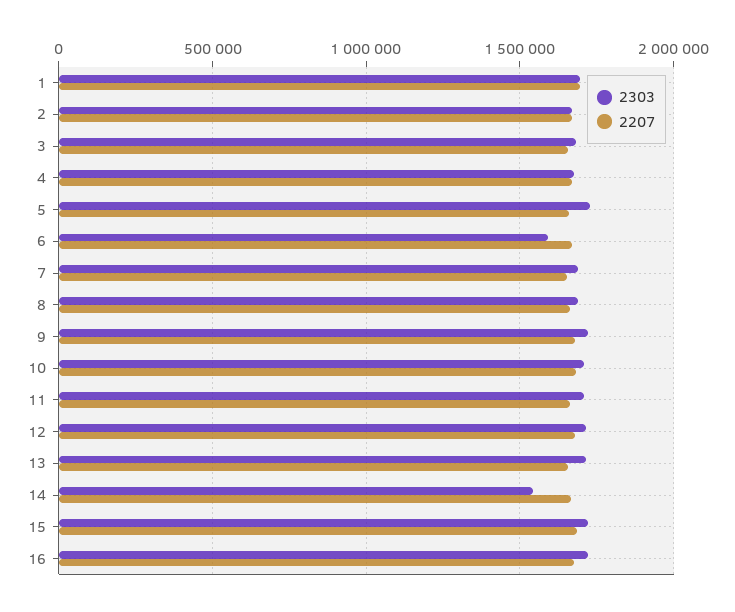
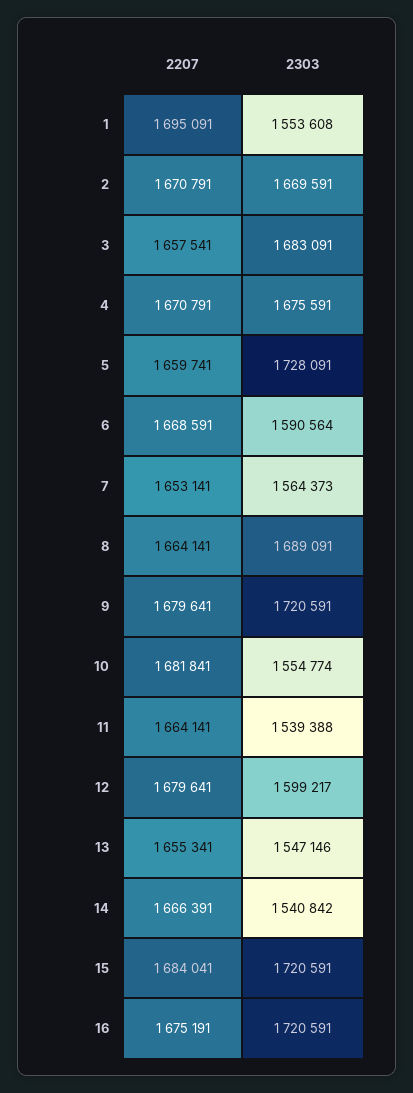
  {
    "2303": {
-     "1": 1700000,
+     "1": 1553608,
      "2": 1669591,
      "3": 1683091,
      "4": 1675591,
      "5": 1728091,
      "6": 1590564,
-     "7": 1700000,
+     "7": 1564373,
      "8": 1689091,
      "9": 1720591,
-     "10": 1700000,
+     "10": 1554774,
-     "11": 1700000,
+     "11": 1539388,
-     "12": 1700000,
+     "12": 1599217,
-     "13": 1700000,
+     "13": 1547146,
      "14": 1540842,
      "15": 1720591,
      "16": 1720591
    },
    "2207": {
      "1": 1695091,
      "2": 1670791,
      "3": 1657541,
      "4": 1670791,
      "5": 1659741,
      "6": 1668591,
      "7": 1653141,
      "8": 1664141,
      "9": 1679641,
      "10": 1681841,
      "11": 1664141,
      "12": 1679641,
      "13": 1655341,
      "14": 1666391,
      "15": 1684041,
      "16": 1675191
    }
  }

